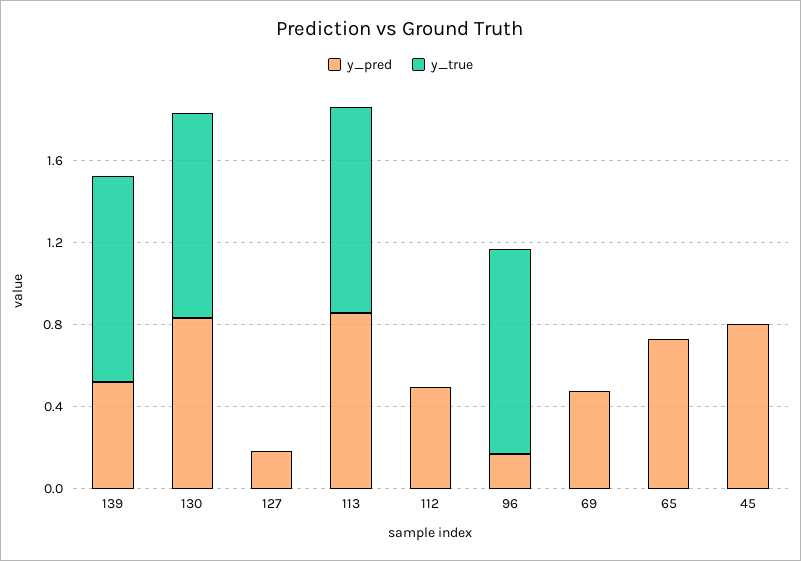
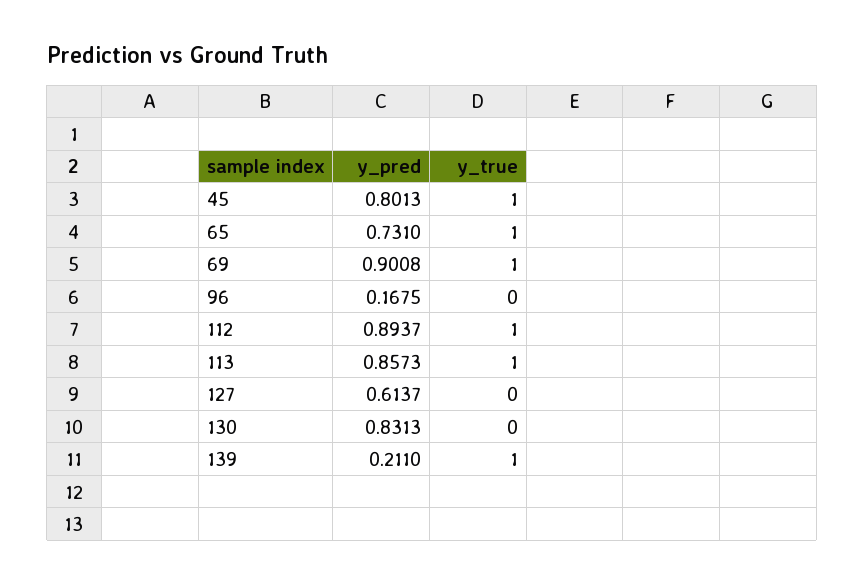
  {
    "y_pred": {
-     "139": 0.5,
+     "139": 0.211,
      "130": 0.8313,
-     "127": 0.2,
+     "127": 0.6137,
      "113": 0.8573,
-     "112": 0.5,
+     "112": 0.8937,
      "96": 0.1675,
-     "69": 0.5,
+     "69": 0.9008,
      "65": 0.731,
      "45": 0.8013
    },
    "y_true": {
      "139": 1,
-     "130": 1,
+     "130": 0,
      "127": 0,
      "113": 1,
-     "112": 0,
+     "112": 1,
-     "96": 1,
+     "96": 0,
-     "69": 0,
+     "69": 1,
-     "65": 0,
+     "65": 1,
-     "45": 0
+     "45": 1
    }
  }

